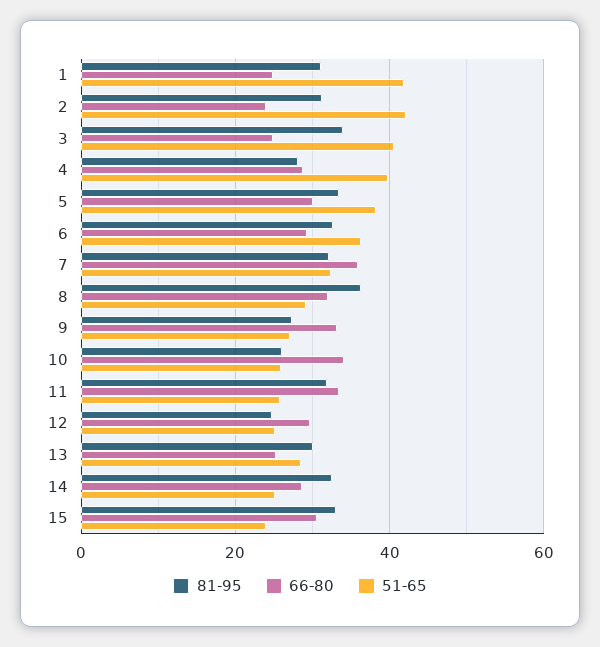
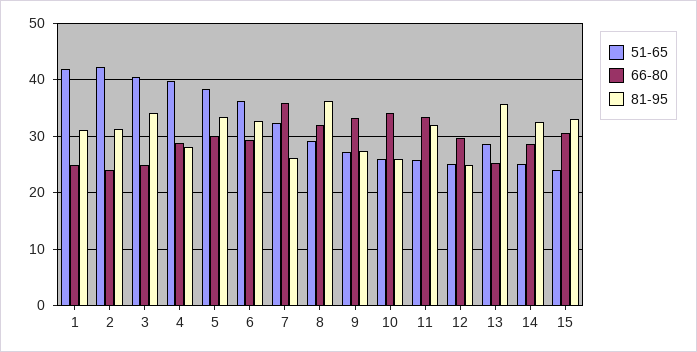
  {
    "81-95": {
      "1": 32,
      "2": 32,
      "3": 34,
      "4": 28,
      "5": 34,
      "6": 32,
-     "7": 32,
+     "7": 26,
      "8": 36,
      "9": 28,
      "10": 26,
      "11": 32,
      "12": 24,
-     "13": 30,
+     "13": 36,
      "14": 32,
      "15": 34
    },
    "66-80": {
      "1": 24,
      "2": 24,
      "3": 24,
      "4": 28,
      "5": 30,
      "6": 30,
      "7": 36,
      "8": 32,
      "9": 34,
      "10": 34,
      "11": 34,
      "12": 30,
      "13": 26,
      "14": 28,
      "15": 30
    },
    "51-65": {
      "1": 42,
      "2": 42,
      "3": 40,
      "4": 40,
      "5": 38,
      "6": 36,
      "7": 32,
      "8": 30,
      "9": 28,
      "10": 26,
      "11": 26,
      "12": 26,
      "13": 28,
      "14": 26,
      "15": 24
    }
  }

